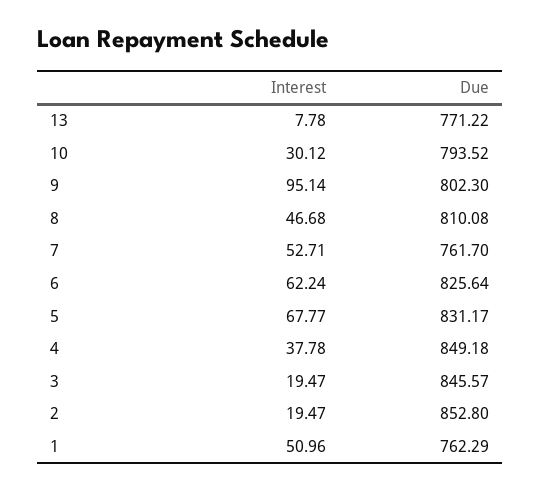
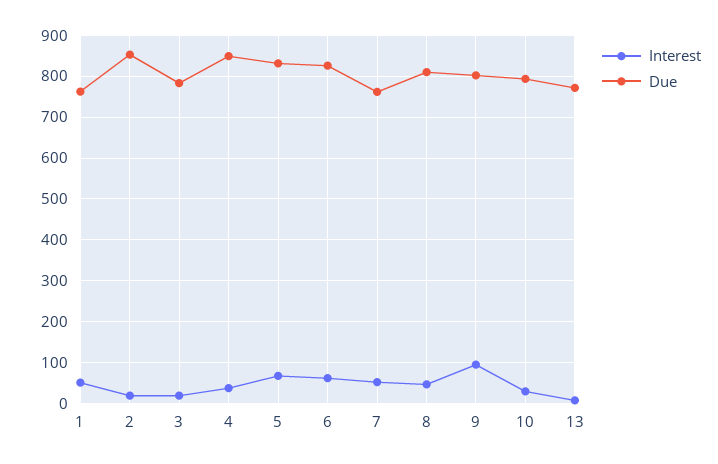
  {
    "Interest": {
      "13": 7.78,
      "10": 30.12,
      "9": 95.14,
      "8": 46.68,
      "7": 52.71,
      "6": 62.24,
      "5": 67.77,
      "4": 37.78,
      "3": 19.47,
      "2": 19.47,
      "1": 50.96
    },
    "Due": {
      "13": 771.22,
      "10": 793.52,
      "9": 802.3,
      "8": 810.08,
      "7": 761.7,
      "6": 825.64,
      "5": 831.17,
      "4": 849.18,
-     "3": 845.57,
+     "3": 780,
      "2": 852.8,
      "1": 762.29
    }
  }

